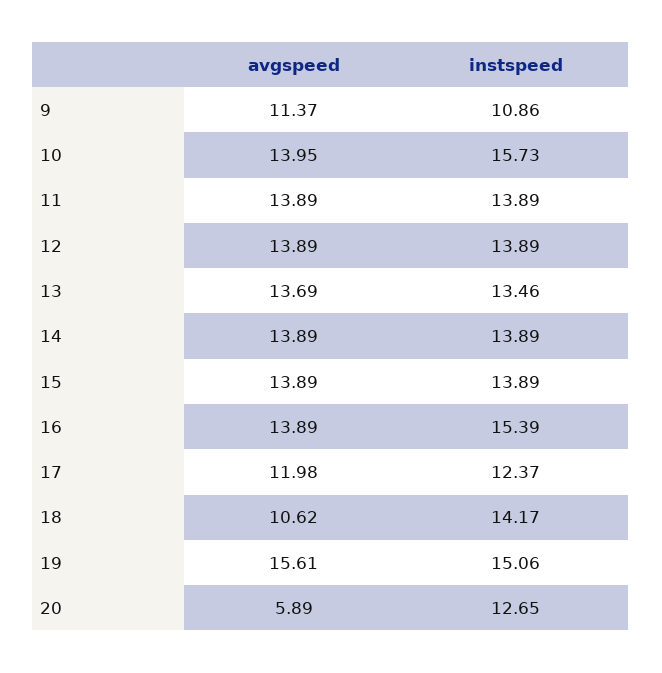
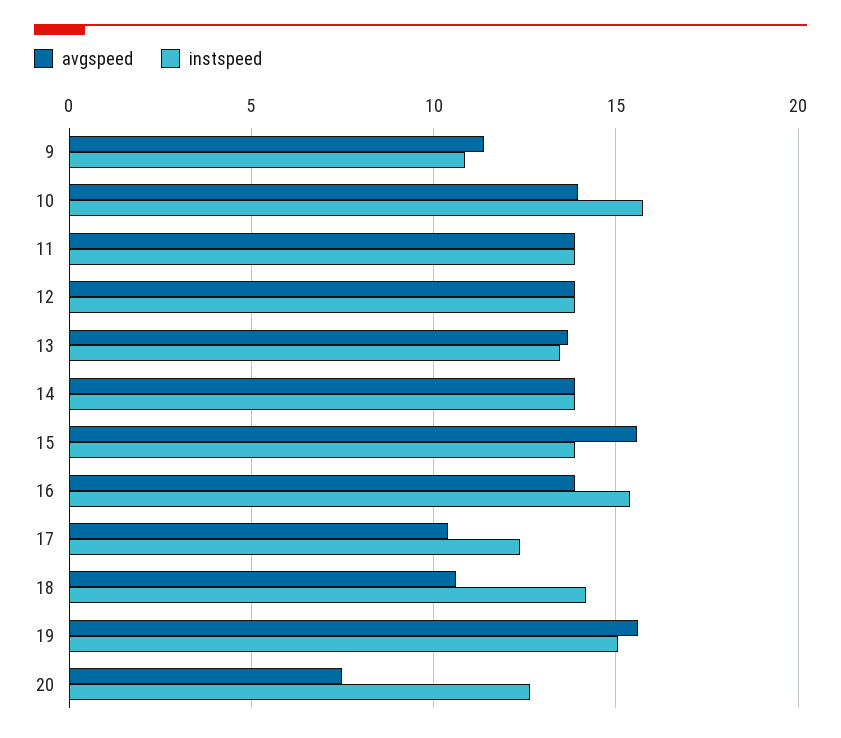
  {
    "avgspeed": {
      "9": 11.37,
      "10": 13.95,
      "11": 13.89,
      "12": 13.89,
      "13": 13.69,
      "14": 13.89,
-     "15": 13.89,
+     "15": 15.5,
      "16": 13.89,
-     "17": 11.98,
+     "17": 10.5,
      "18": 10.62,
      "19": 15.61,
-     "20": 5.89
+     "20": 7.5
    },
    "instspeed": {
      "9": 10.86,
      "10": 15.73,
      "11": 13.89,
      "12": 13.89,
      "13": 13.46,
      "14": 13.89,
      "15": 13.89,
      "16": 15.39,
      "17": 12.37,
      "18": 14.17,
      "19": 15.06,
      "20": 12.65
    }
  }

